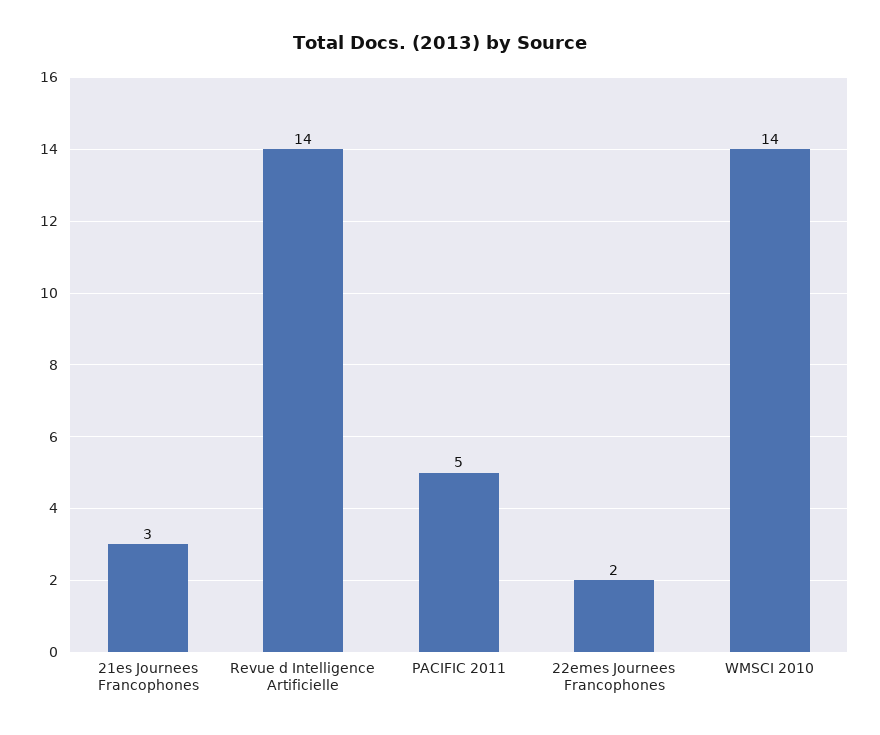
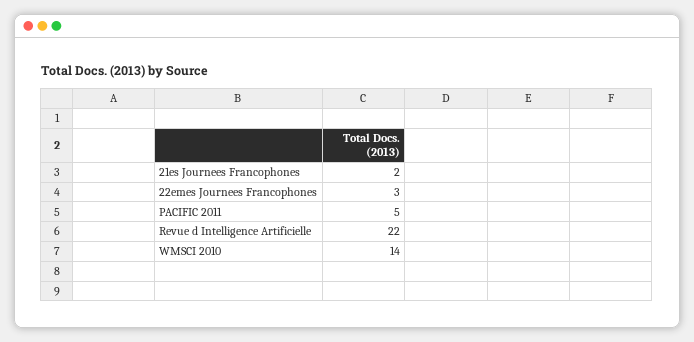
  {
-   "21es Journees Francophones": 3,
+   "21es Journees Francophones": 2,
-   "Revue d Intelligence Artificielle": 14,
+   "Revue d Intelligence Artificielle": 22,
    "PACIFIC 2011": 5,
-   "22emes Journees Francophones": 2,
+   "22emes Journees Francophones": 3,
    "WMSCI 2010": 14
  }

